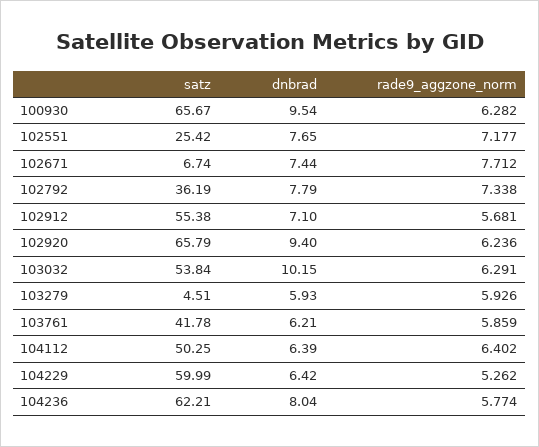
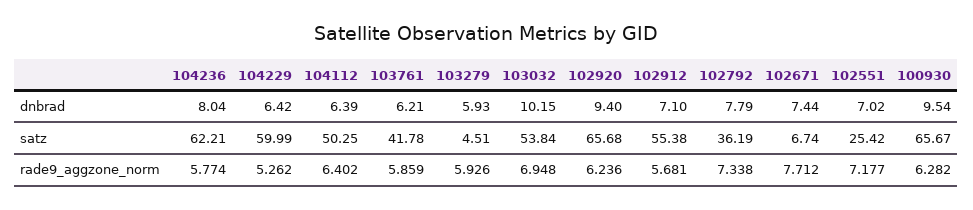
  {
    "satz": {
      "100930": 65.67,
      "102551": 25.42,
      "102671": 6.74,
      "102792": 36.19,
      "102912": 55.38,
-     "102920": 65.79,
+     "102920": 65.68,
      "103032": 53.84,
      "103279": 4.51,
      "103761": 41.78,
      "104112": 50.25,
      "104229": 59.99,
      "104236": 62.21
    },
    "dnbrad": {
      "100930": 9.54,
-     "102551": 7.65,
+     "102551": 7.02,
      "102671": 7.44,
      "102792": 7.79,
      "102912": 7.1,
      "102920": 9.4,
      "103032": 10.15,
      "103279": 5.93,
      "103761": 6.21,
      "104112": 6.39,
      "104229": 6.42,
      "104236": 8.04
    },
    "rade9_aggzone_norm": {
      "100930": 6.282,
      "102551": 7.177,
      "102671": 7.712,
      "102792": 7.338,
      "102912": 5.681,
      "102920": 6.236,
-     "103032": 6.291,
+     "103032": 6.948,
      "103279": 5.926,
      "103761": 5.859,
      "104112": 6.402,
      "104229": 5.262,
      "104236": 5.774
    }
  }

